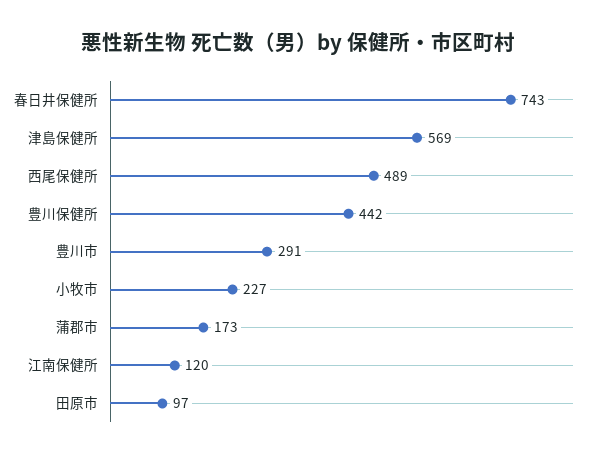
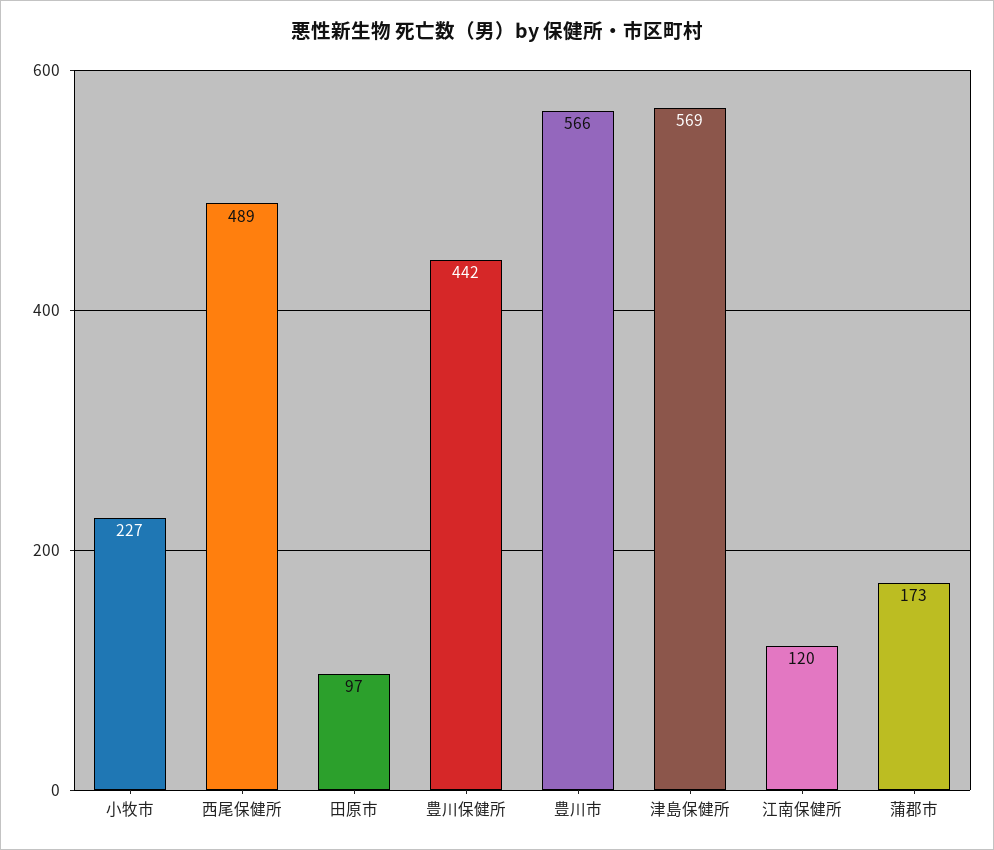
  {
-   "春日井保健所": 743,
    "津島保健所": 569,
    "西尾保健所": 489,
    "豊川保健所": 442,
-   "豊川市": 291,
+   "豊川市": 566,
    "小牧市": 227,
    "蒲郡市": 173,
    "江南保健所": 120,
    "田原市": 97
  }

